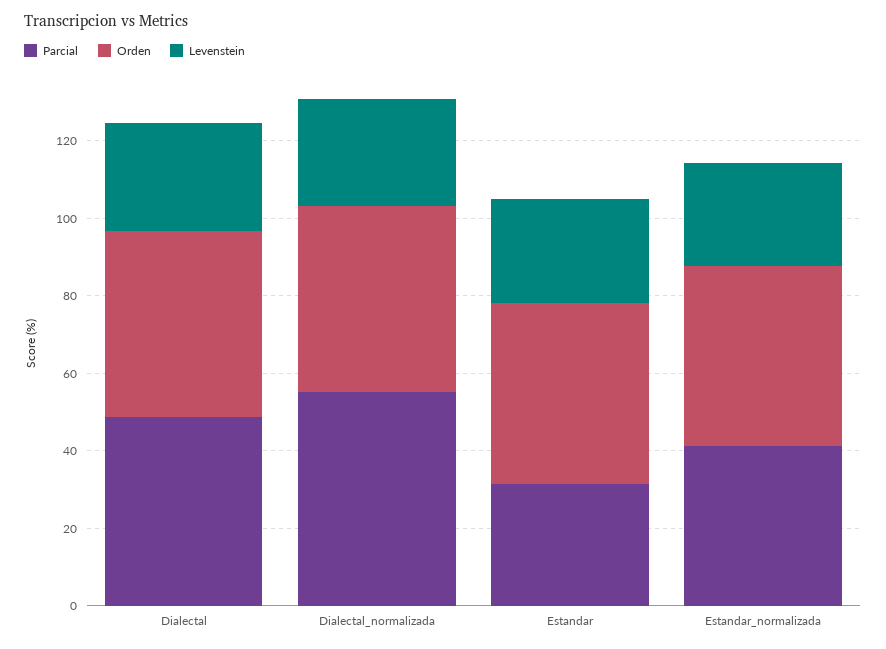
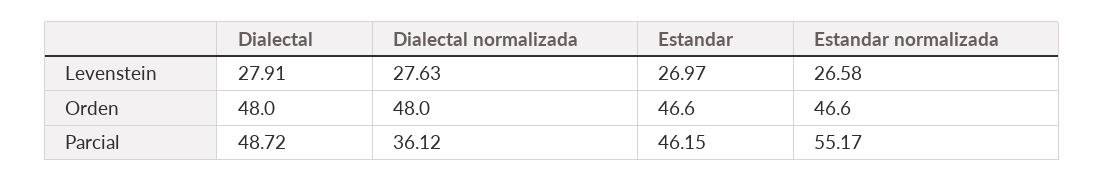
  {
    "Parcial": {
      "Dialectal": 48.72,
-     "Dialectal_normalizada": 55,
+     "Dialectal_normalizada": 36.12,
-     "Estandar": 30,
+     "Estandar": 46.15,
-     "Estandar_normalizada": 40
+     "Estandar_normalizada": 55.17
    },
    "Orden": {
      "Dialectal": 48,
      "Dialectal_normalizada": 48,
      "Estandar": 46.6,
      "Estandar_normalizada": 46.6
    },
    "Levenstein": {
      "Dialectal": 27.91,
      "Dialectal_normalizada": 27.63,
      "Estandar": 26.97,
      "Estandar_normalizada": 26.58
    }
  }

